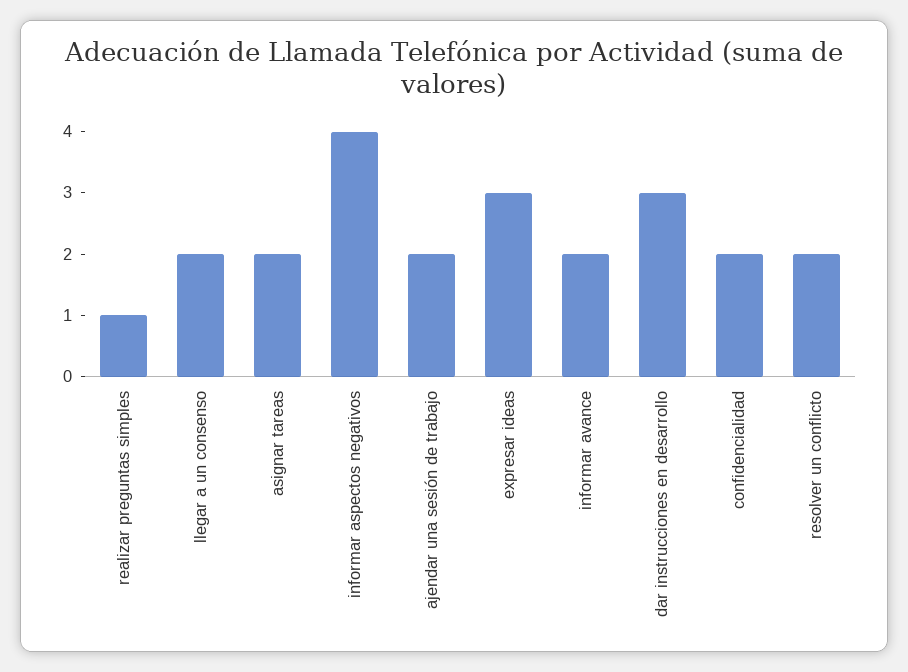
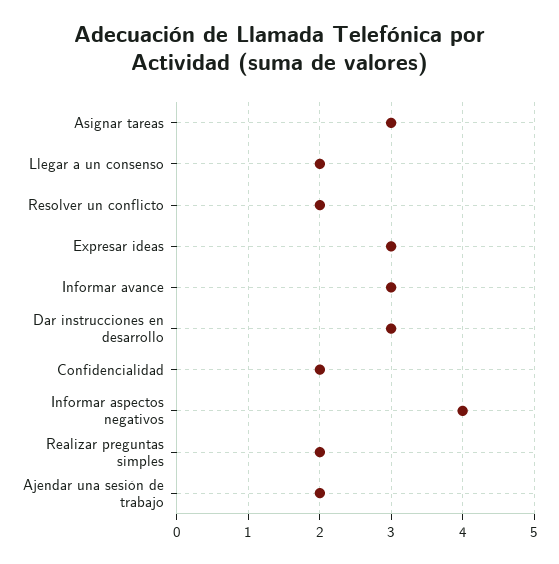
  {
-   "realizar preguntas simples": 1,
+   "realizar preguntas simples": 2,
    "llegar a un consenso": 2,
-   "asignar tareas": 2,
+   "asignar tareas": 3,
    "informar aspectos negativos": 4,
    "ajendar una sesión de trabajo": 2,
    "expresar ideas": 3,
-   "informar avance": 2,
+   "informar avance": 3,
    "dar instrucciones en desarrollo": 3,
    "confidencialidad": 2,
    "resolver un conflicto": 2
  }

